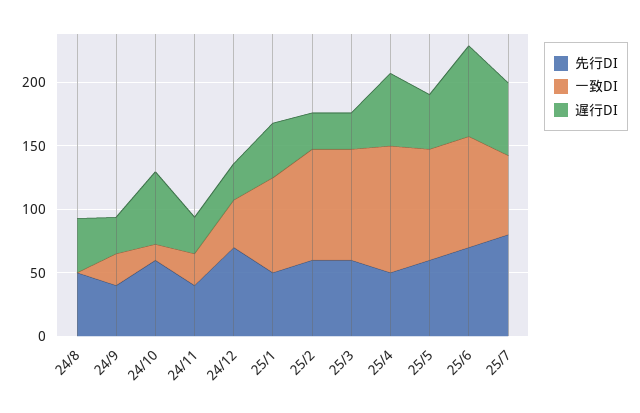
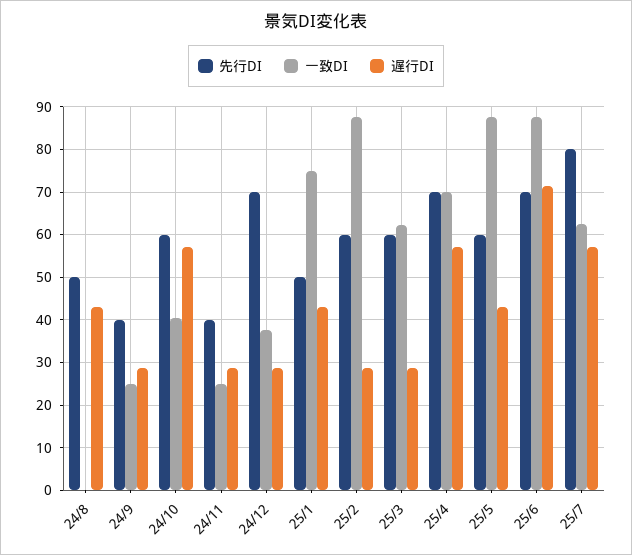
  {
    "先行DI": {
      "24/8": 50,
      "24/9": 40,
      "24/10": 60,
      "24/11": 40,
      "24/12": 70,
      "25/1": 50,
      "25/2": 60,
      "25/3": 60,
-     "25/4": 50,
+     "25/4": 70,
      "25/5": 60,
      "25/6": 70,
      "25/7": 80
    },
    "一致DI": {
      "24/8": 0,
      "24/9": 26,
-     "24/10": 10,
+     "24/10": 40,
      "24/11": 26,
      "24/12": 38,
      "25/1": 76,
      "25/2": 88,
-     "25/3": 90,
+     "25/3": 62,
-     "25/4": 100,
+     "25/4": 70,
      "25/5": 88,
      "25/6": 88,
      "25/7": 62
    },
    "遅行DI": {
      "24/8": 42,
      "24/9": 28,
      "24/10": 58,
      "24/11": 28,
      "24/12": 28,
      "25/1": 42,
      "25/2": 28,
      "25/3": 28,
      "25/4": 58,
      "25/5": 42,
      "25/6": 72,
      "25/7": 58
    }
  }

